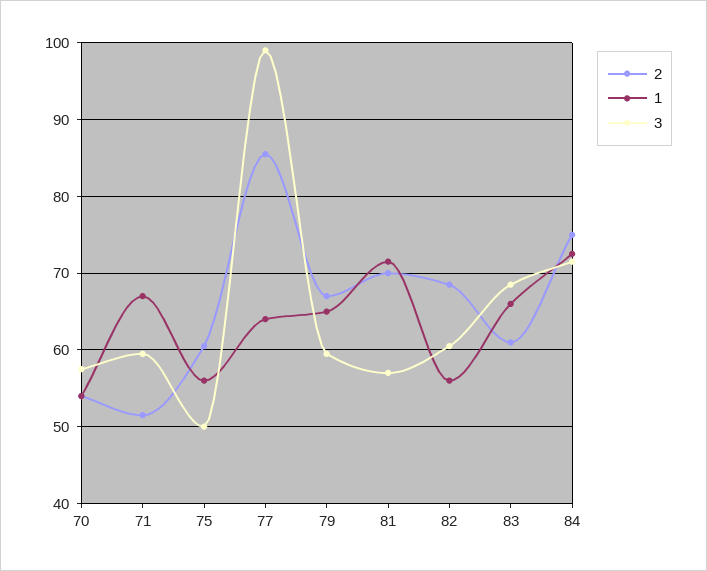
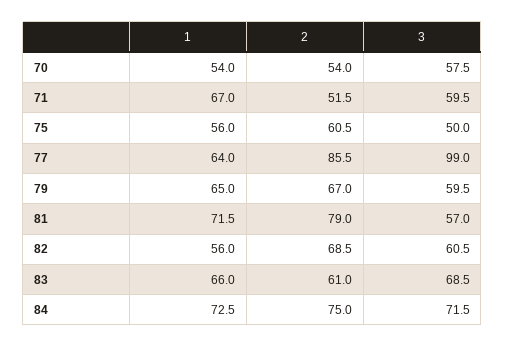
  {
    "2": {
      "70": 54,
      "71": 51.5,
      "75": 60.5,
      "77": 85.5,
      "79": 67,
-     "81": 70,
+     "81": 79,
      "82": 68.5,
      "83": 61,
      "84": 75
    },
    "1": {
      "70": 54,
      "71": 67,
      "75": 56,
      "77": 64,
      "79": 65,
      "81": 71.5,
      "82": 56,
      "83": 66,
      "84": 72.5
    },
    "3": {
      "70": 57.5,
      "71": 59.5,
      "75": 50,
      "77": 99,
      "79": 59.5,
      "81": 57,
      "82": 60.5,
      "83": 68.5,
      "84": 71.5
    }
  }

